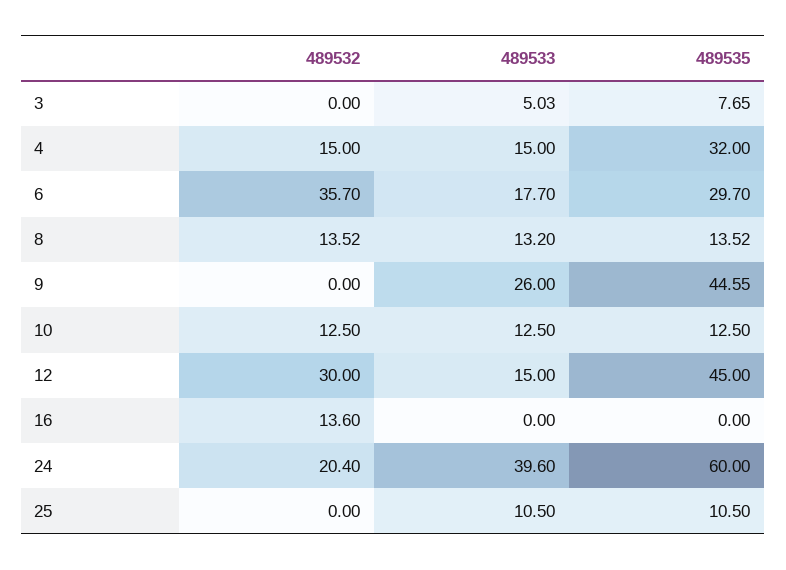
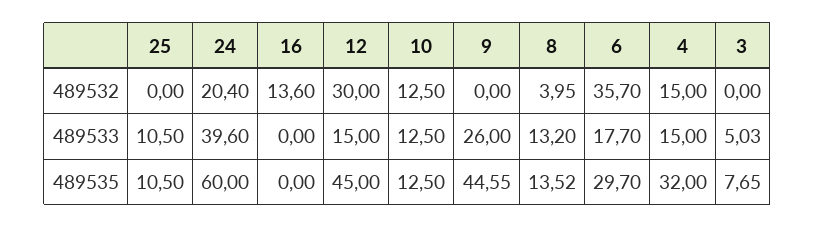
  {
    "489532": {
      "3": 0,
      "4": 15,
      "6": 35.7,
-     "8": 13.52,
+     "8": 3.95,
      "9": 0,
      "10": 12.5,
      "12": 30,
      "16": 13.6,
      "24": 20.4,
      "25": 0
    },
    "489533": {
      "3": 5.03,
      "4": 15,
      "6": 17.7,
      "8": 13.2,
      "9": 26,
      "10": 12.5,
      "12": 15,
      "16": 0,
      "24": 39.6,
      "25": 10.5
    },
    "489535": {
      "3": 7.65,
      "4": 32,
      "6": 29.7,
      "8": 13.52,
      "9": 44.55,
      "10": 12.5,
      "12": 45,
      "16": 0,
      "24": 60,
      "25": 10.5
    }
  }

